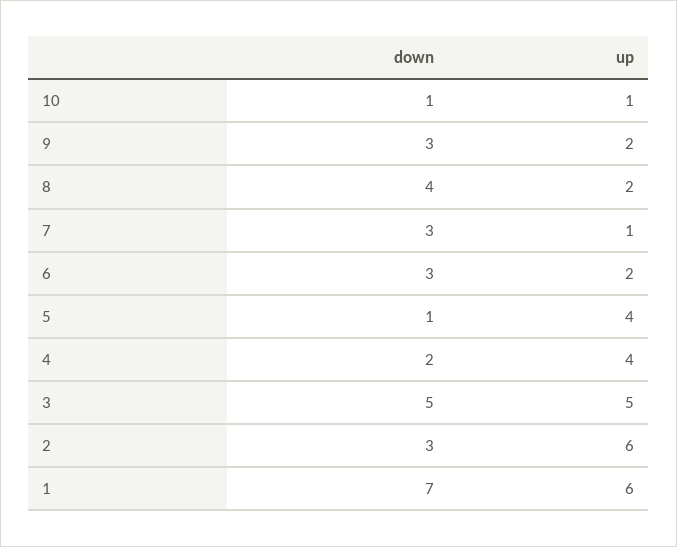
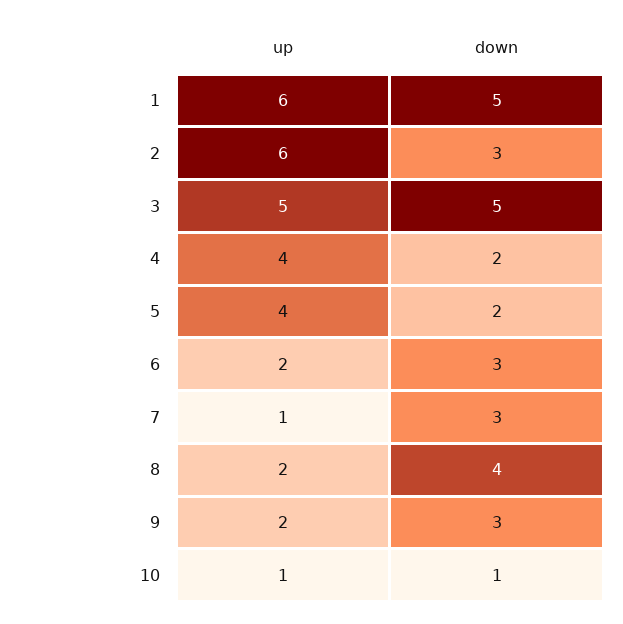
  {
    "down": {
      "10": 1,
      "9": 3,
      "8": 4,
      "7": 3,
      "6": 3,
-     "5": 1,
+     "5": 2,
      "4": 2,
      "3": 5,
      "2": 3,
-     "1": 7
+     "1": 5
    },
    "up": {
      "10": 1,
      "9": 2,
      "8": 2,
      "7": 1,
      "6": 2,
      "5": 4,
      "4": 4,
      "3": 5,
      "2": 6,
      "1": 6
    }
  }

